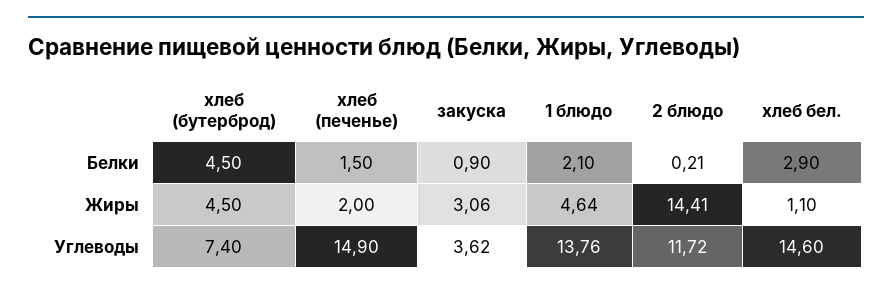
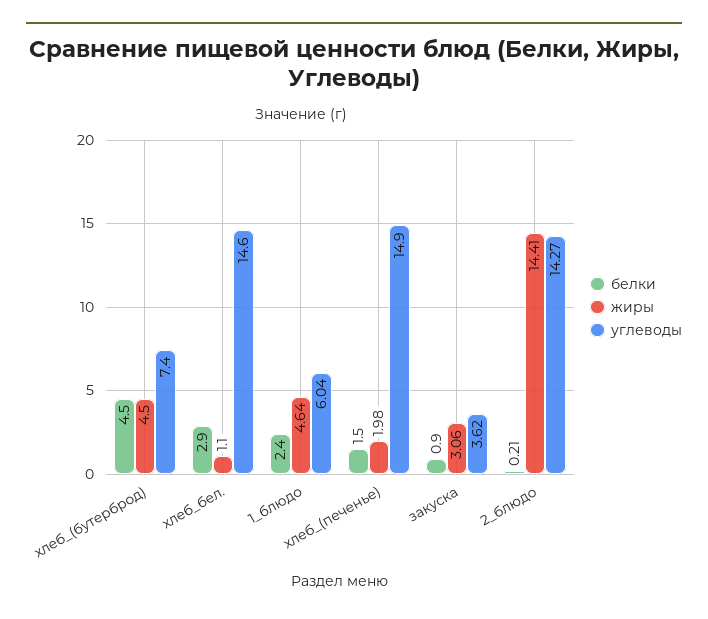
  {
    "Белки": {
      "хлеб (бутерброд)": 4.5,
      "хлеб (печенье)": 1.5,
      "закуска": 0.9,
-     "1 блюдо": 2.1,
+     "1 блюдо": 2.4,
      "2 блюдо": 0.21,
      "хлеб бел.": 2.9
    },
    "Жиры": {
      "хлеб (бутерброд)": 4.5,
-     "хлеб (печенье)": 2,
+     "хлеб (печенье)": 1.98,
      "закуска": 3.06,
      "1 блюдо": 4.64,
      "2 блюдо": 14.41,
      "хлеб бел.": 1.1
    },
    "Углеводы": {
      "хлеб (бутерброд)": 7.4,
      "хлеб (печенье)": 14.9,
      "закуска": 3.62,
-     "1 блюдо": 13.76,
+     "1 блюдо": 6.04,
-     "2 блюдо": 11.72,
+     "2 блюдо": 14.27,
      "хлеб бел.": 14.6
    }
  }

